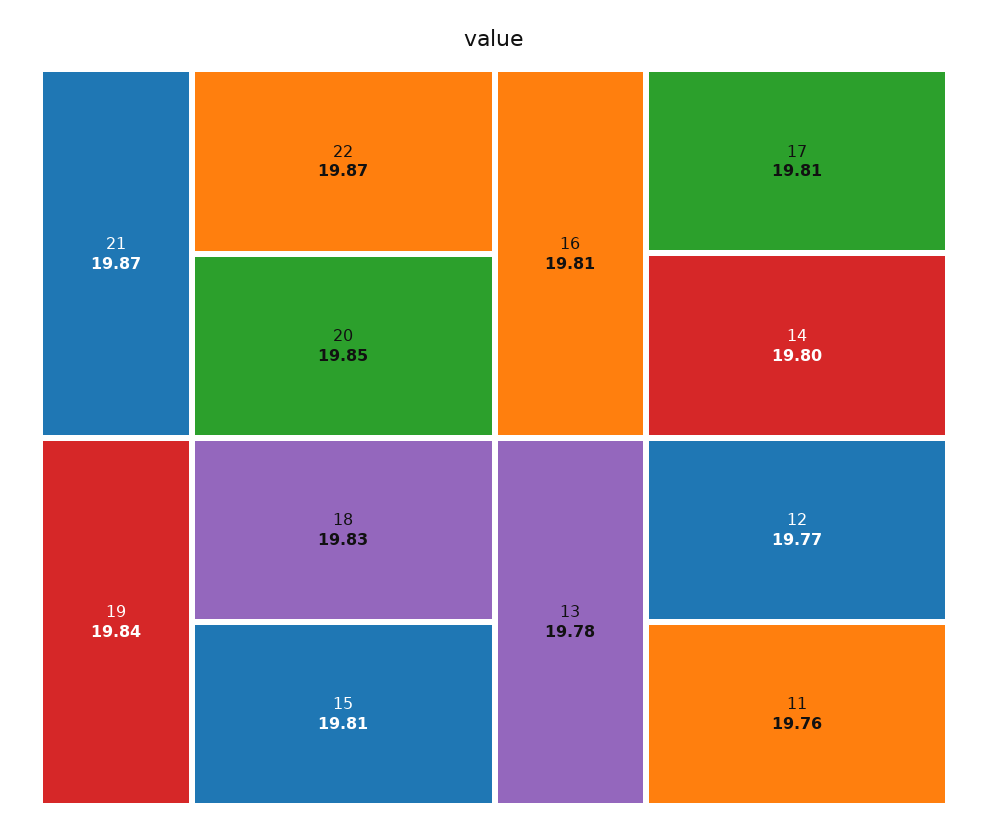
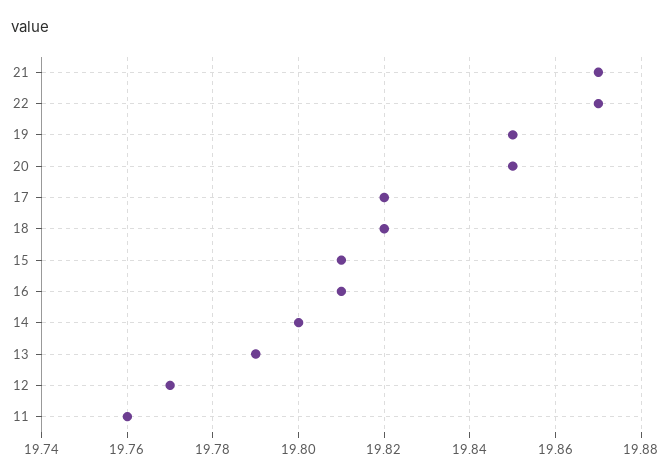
  {
    "21": 19.87,
    "22": 19.87,
    "20": 19.85,
-   "19": 19.84,
+   "19": 19.85,
-   "18": 19.83,
+   "18": 19.82,
    "15": 19.81,
    "16": 19.81,
-   "17": 19.81,
+   "17": 19.82,
    "14": 19.8,
-   "13": 19.78,
+   "13": 19.79,
    "12": 19.77,
    "11": 19.76
  }

